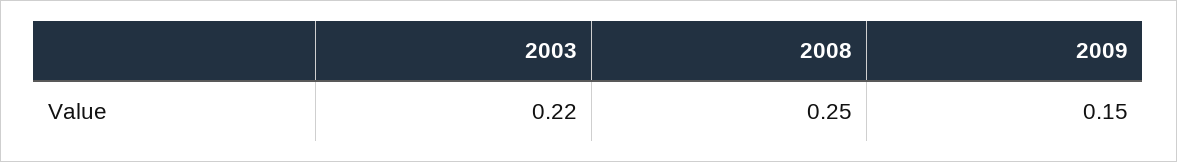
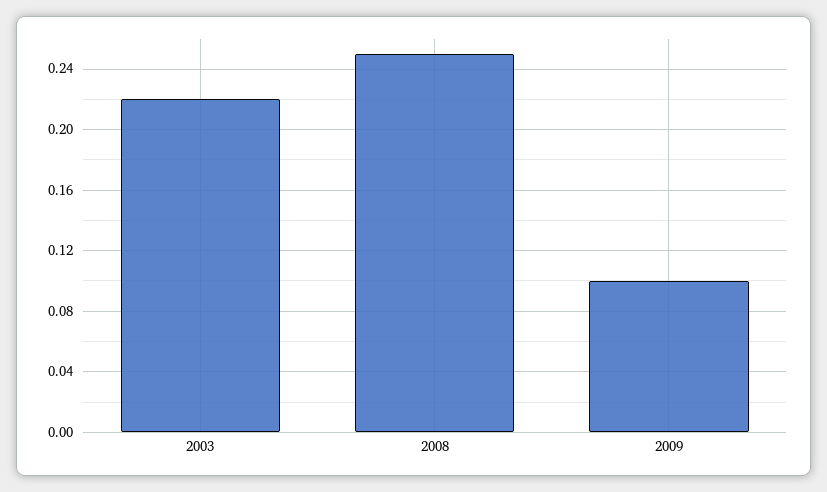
  {
    "2003": 0.22,
    "2008": 0.25,
-   "2009": 0.15
+   "2009": 0.1
  }

